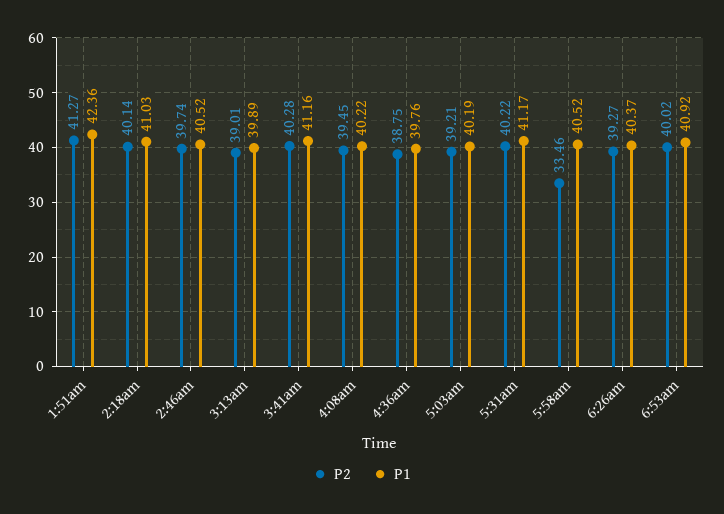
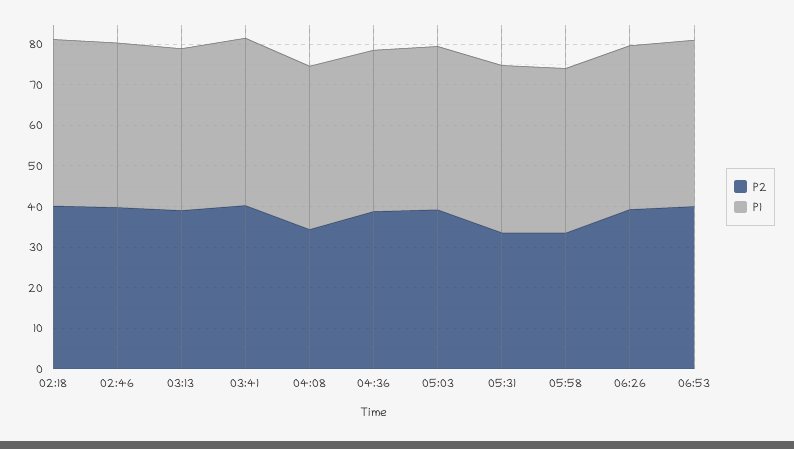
  {
    "P2": {
-     "1:51am": 41.27,
      "2:18am": 40.14,
      "2:46am": 39.74,
      "3:13am": 39.01,
      "3:41am": 40.28,
-     "4:08am": 39.45,
+     "4:08am": 34,
      "4:36am": 38.75,
      "5:03am": 39.21,
-     "5:31am": 40.22,
+     "5:31am": 34,
      "5:58am": 33.46,
      "6:26am": 39.27,
      "6:53am": 40.02
    },
    "P1": {
-     "1:51am": 42.36,
      "2:18am": 41.03,
      "2:46am": 40.52,
      "3:13am": 39.89,
      "3:41am": 41.16,
      "4:08am": 40.22,
      "4:36am": 39.76,
      "5:03am": 40.19,
      "5:31am": 41.17,
      "5:58am": 40.52,
      "6:26am": 40.37,
      "6:53am": 40.92
    }
  }

